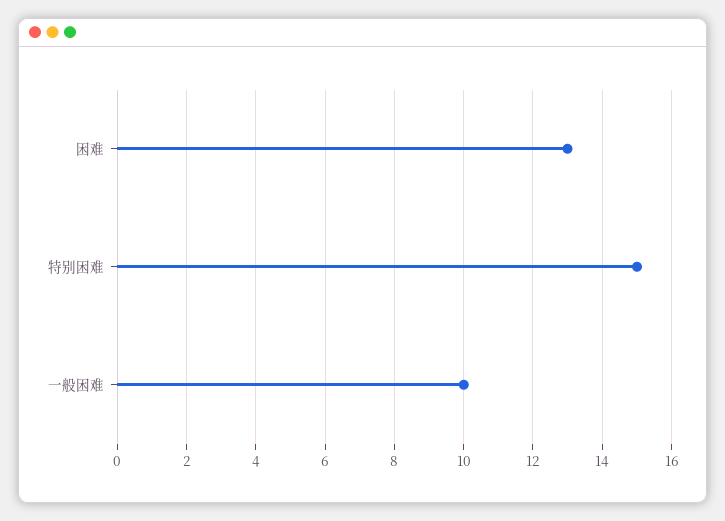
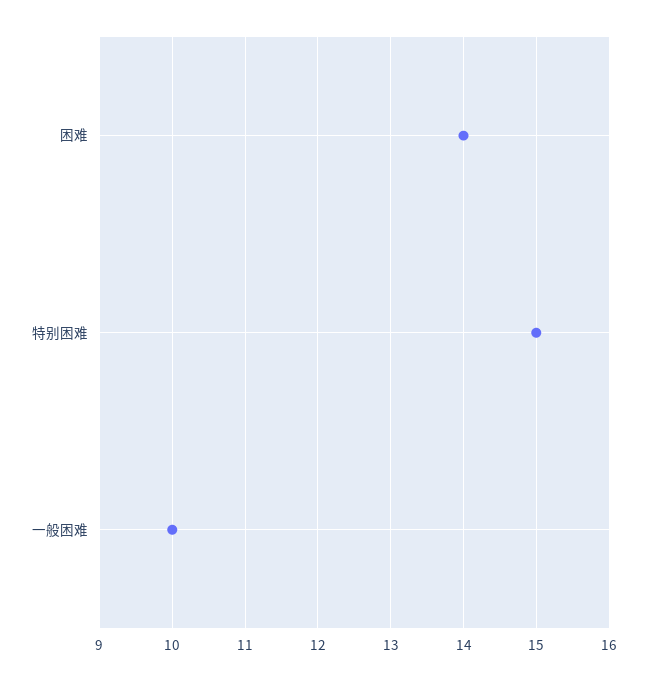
  {
-   "困难": 13,
+   "困难": 14,
    "特别困难": 15,
    "一般困难": 10
  }

